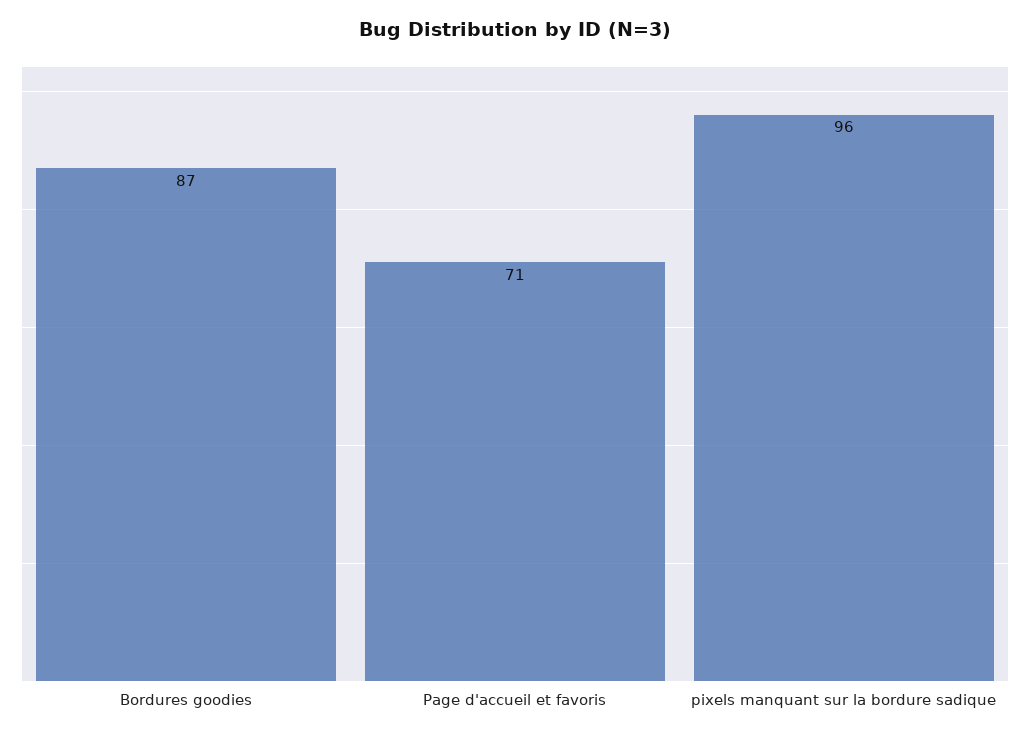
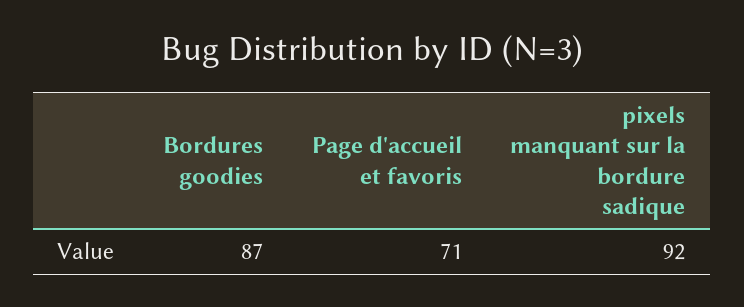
  {
    "Bordures goodies": 87,
    "Page d'accueil et favoris": 71,
-   "pixels manquant sur la bordure sadique": 96
+   "pixels manquant sur la bordure sadique": 92
  }

